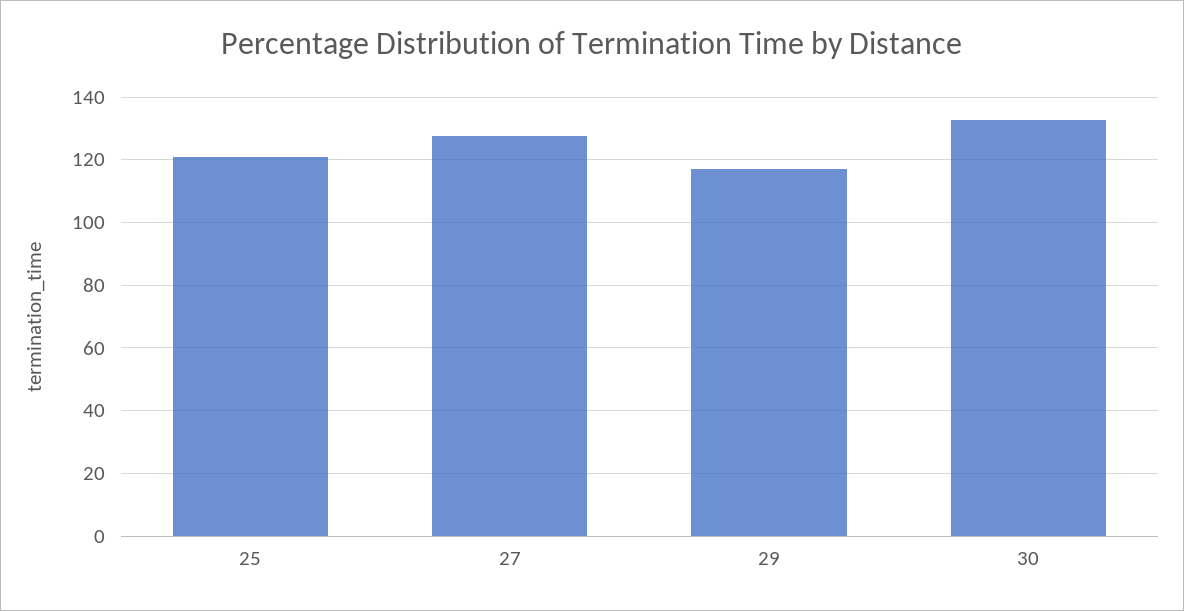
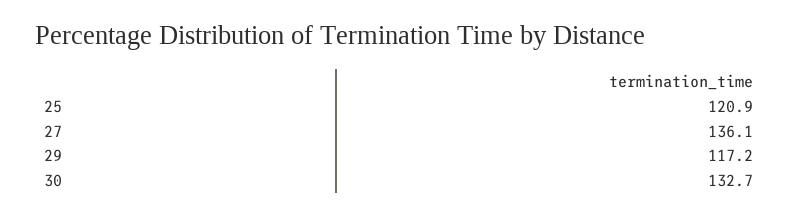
  {
    "25": 120.9,
-   "27": 128,
+   "27": 136.1,
    "29": 117.2,
    "30": 132.7
  }

